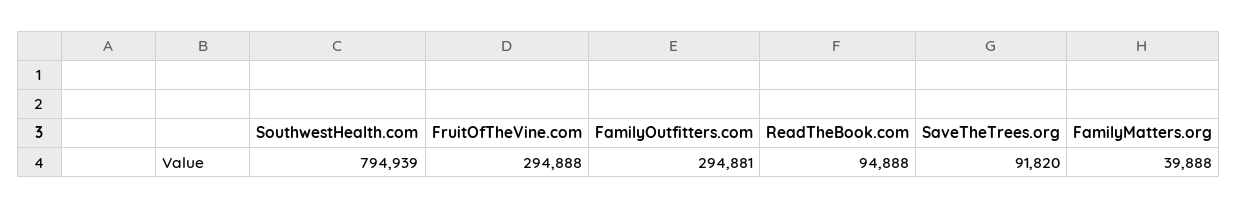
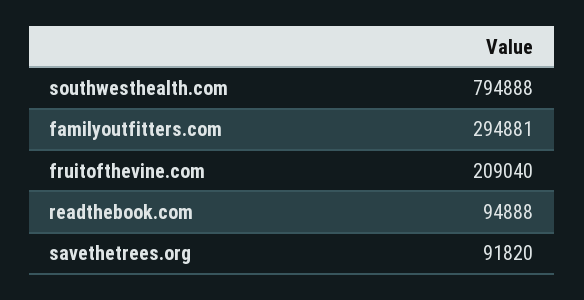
  {
-   "SouthwestHealth.com": 794939,
+   "SouthwestHealth.com": 794888,
-   "FruitOfTheVine.com": 294888,
+   "FruitOfTheVine.com": 209040,
    "FamilyOutfitters.com": 294881,
    "ReadTheBook.com": 94888,
-   "SaveTheTrees.org": 91820,
+   "SaveTheTrees.org": 91820
-   "FamilyMatters.org": 39888
  }

